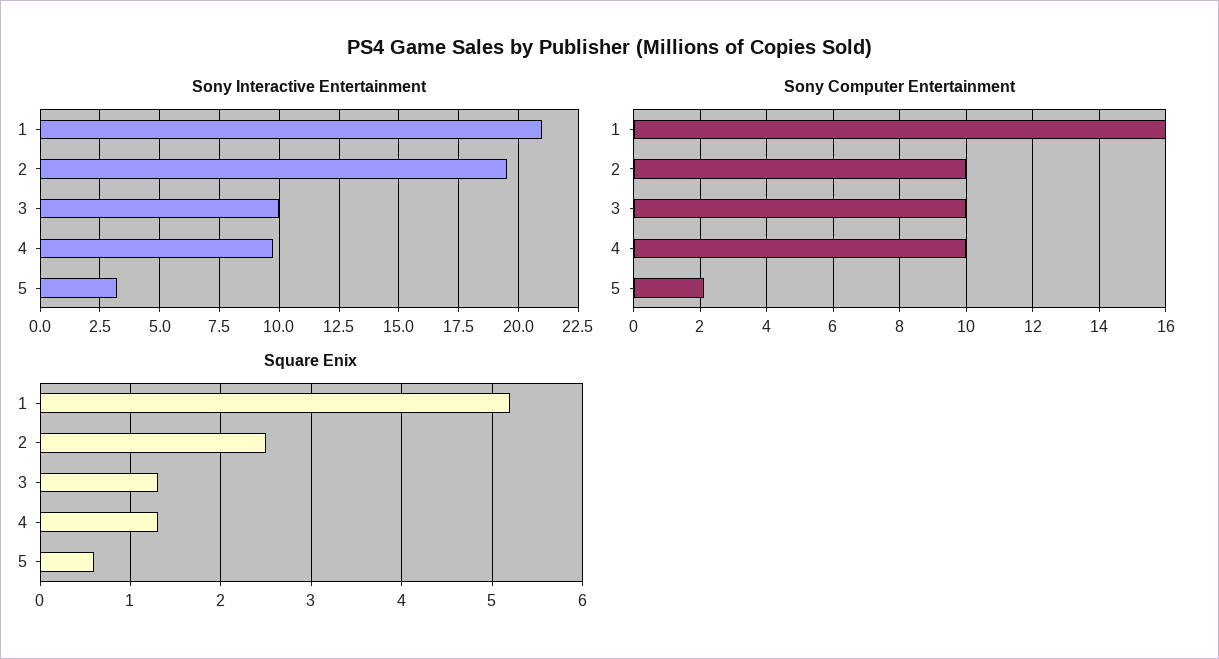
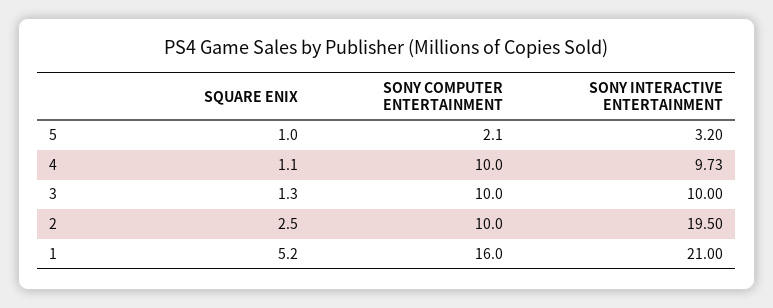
  {
    "Sony Interactive Entertainment": {
      "1": 21,
      "2": 19.5,
      "3": 10,
      "4": 9.73,
      "5": 3.2
    },
    "Sony Computer Entertainment": {
      "1": 16,
      "2": 10,
      "3": 10,
      "4": 10,
      "5": 2.1
    },
    "Square Enix": {
      "1": 5.2,
      "2": 2.5,
      "3": 1.3,
-     "4": 1.3,
+     "4": 1.1,
-     "5": 0.6
+     "5": 1
    }
  }

